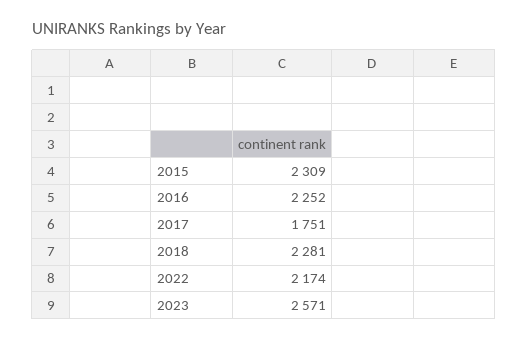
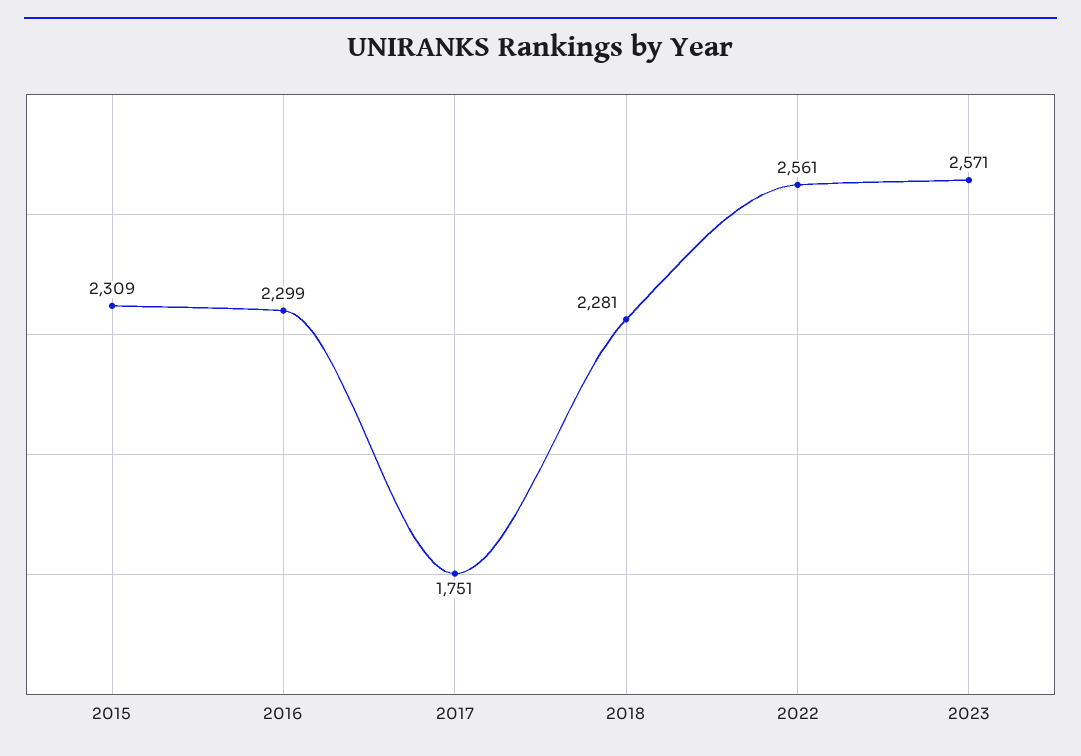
  {
    "2015": 2309,
-   "2016": 2252,
+   "2016": 2299,
    "2017": 1751,
    "2018": 2281,
-   "2022": 2174,
+   "2022": 2561,
    "2023": 2571
  }

